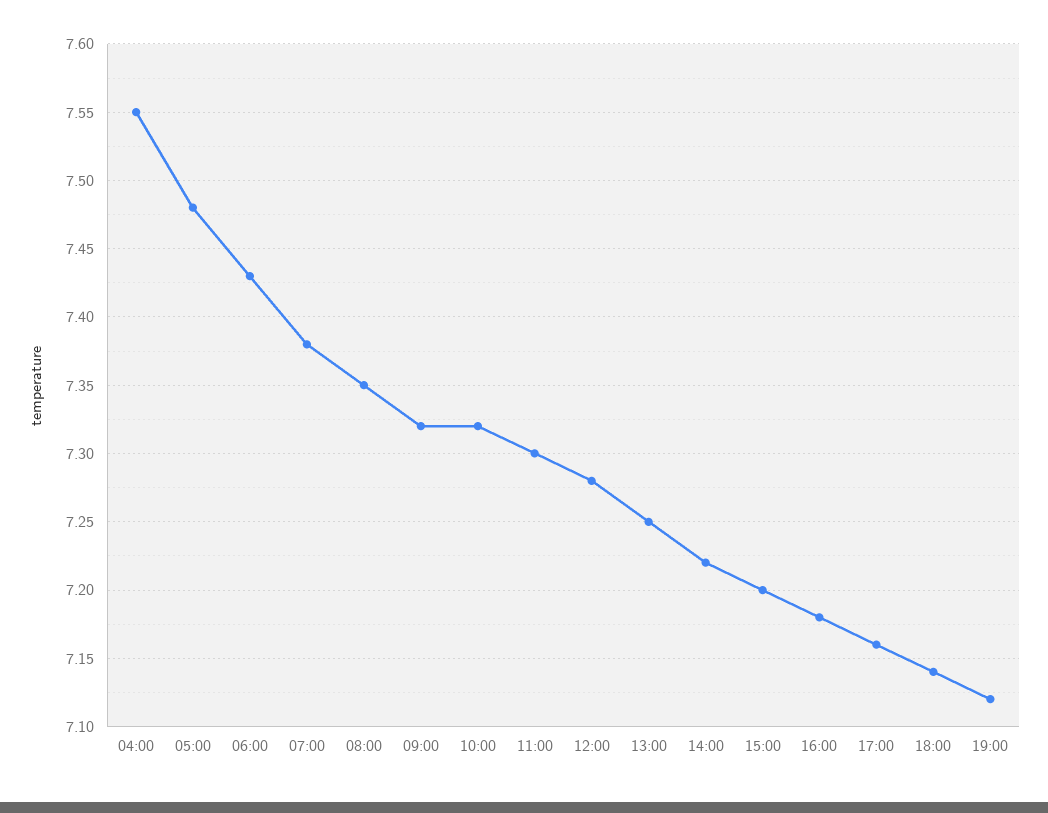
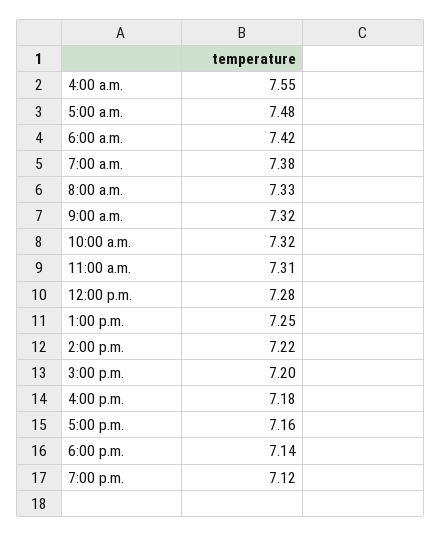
  {
    "04:00": 7.55,
    "05:00": 7.48,
-   "06:00": 7.43,
+   "06:00": 7.42,
    "07:00": 7.38,
-   "08:00": 7.35,
+   "08:00": 7.33,
    "09:00": 7.32,
    "10:00": 7.32,
-   "11:00": 7.3,
+   "11:00": 7.31,
    "12:00": 7.28,
    "13:00": 7.25,
    "14:00": 7.22,
    "15:00": 7.2,
    "16:00": 7.18,
    "17:00": 7.16,
    "18:00": 7.14,
    "19:00": 7.12
  }

